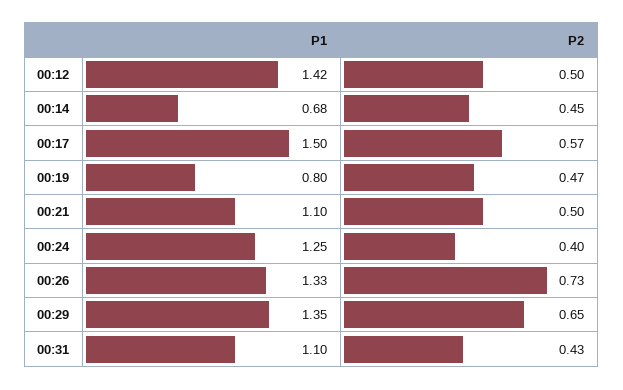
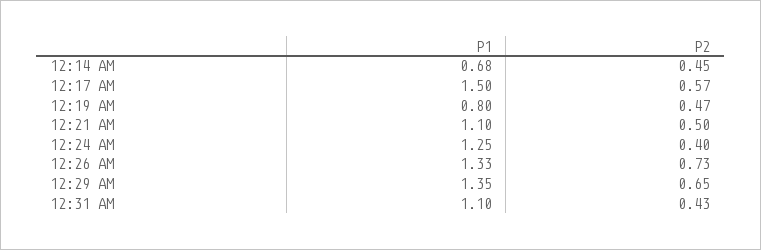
  {
    "P1": {
-     "00:12": 1.42,
      "00:14": 0.68,
      "00:17": 1.5,
      "00:19": 0.8,
      "00:21": 1.1,
      "00:24": 1.25,
      "00:26": 1.33,
      "00:29": 1.35,
      "00:31": 1.1
    },
    "P2": {
-     "00:12": 0.5,
      "00:14": 0.45,
      "00:17": 0.57,
      "00:19": 0.47,
      "00:21": 0.5,
      "00:24": 0.4,
      "00:26": 0.73,
      "00:29": 0.65,
      "00:31": 0.43
    }
  }

